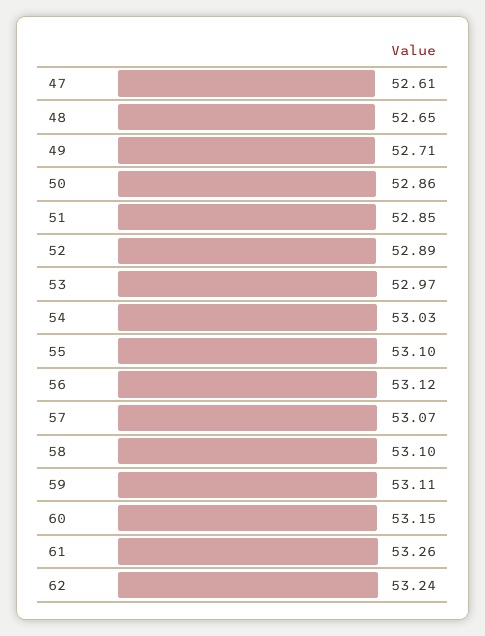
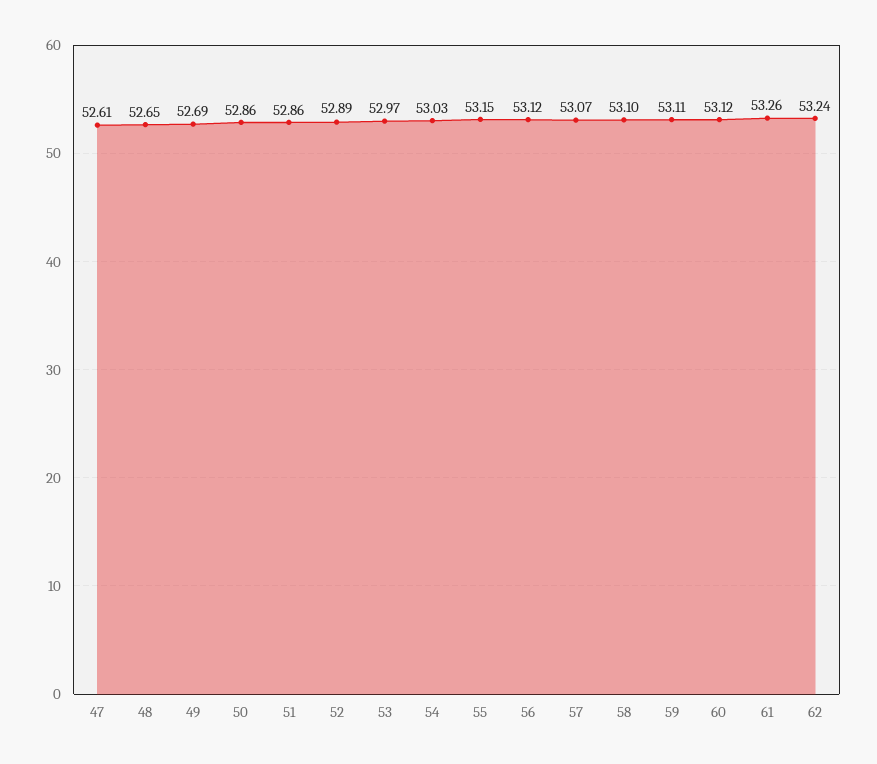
  {
    "47": 52.61,
    "48": 52.65,
-   "49": 52.71,
+   "49": 52.69,
    "50": 52.86,
-   "51": 52.85,
+   "51": 52.86,
    "52": 52.89,
    "53": 52.97,
    "54": 53.03,
-   "55": 53.1,
+   "55": 53.15,
    "56": 53.12,
    "57": 53.07,
    "58": 53.1,
    "59": 53.11,
-   "60": 53.15,
+   "60": 53.12,
    "61": 53.26,
    "62": 53.24
  }

